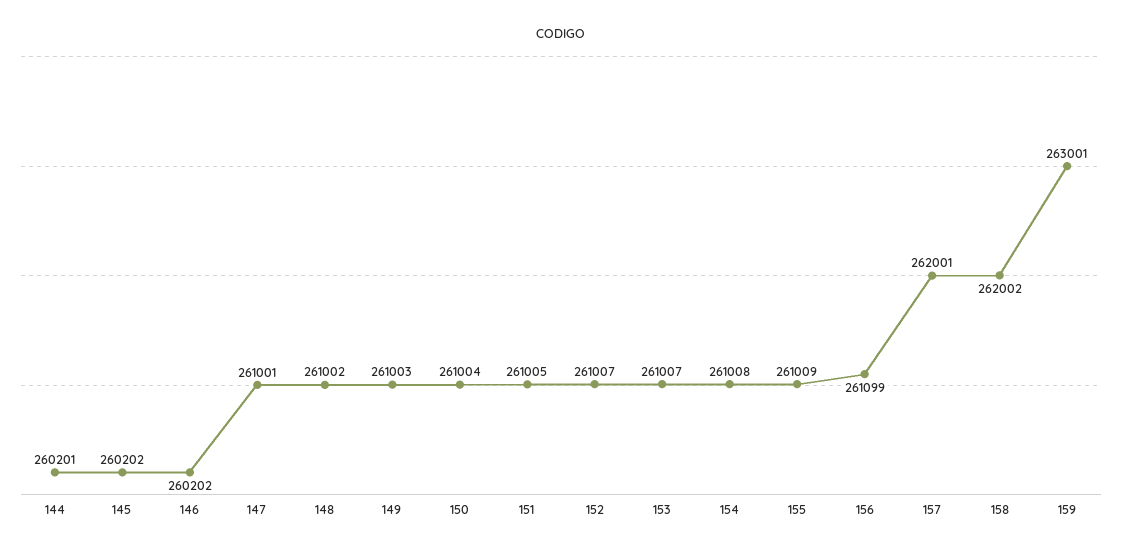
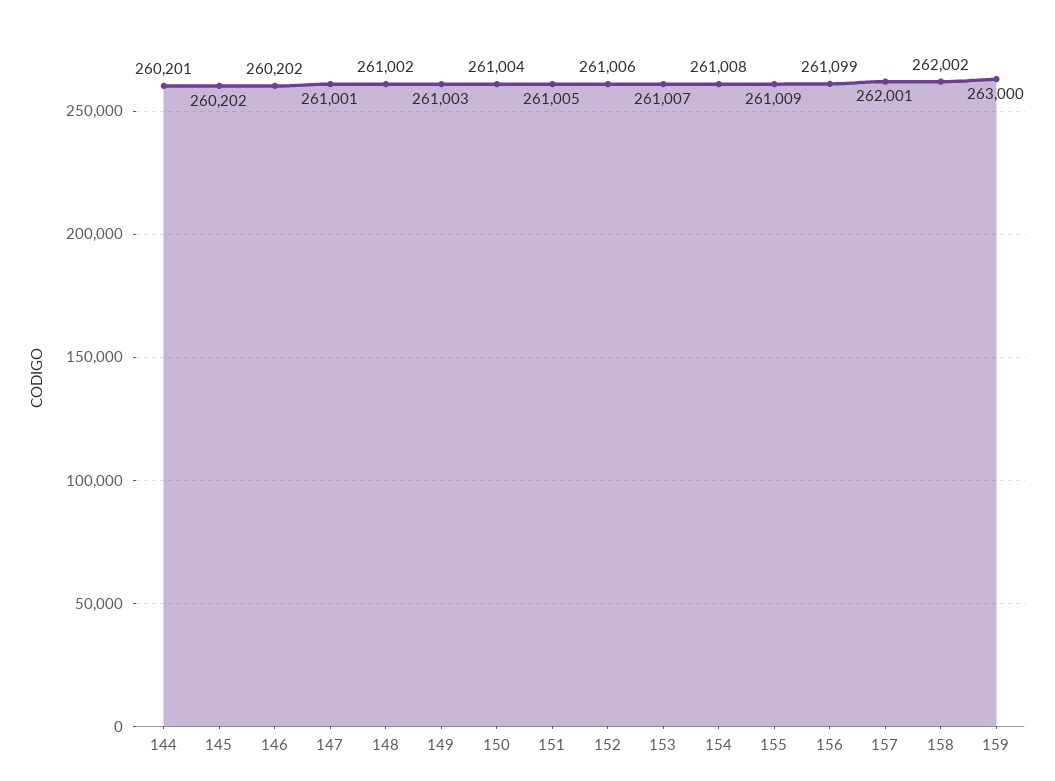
  {
    "144": 260201,
    "145": 260202,
    "146": 260202,
    "147": 261001,
    "148": 261002,
    "149": 261003,
    "150": 261004,
    "151": 261005,
-   "152": 261007,
+   "152": 261006,
    "153": 261007,
    "154": 261008,
    "155": 261009,
    "156": 261099,
    "157": 262001,
    "158": 262002,
-   "159": 263001
+   "159": 263000
  }

